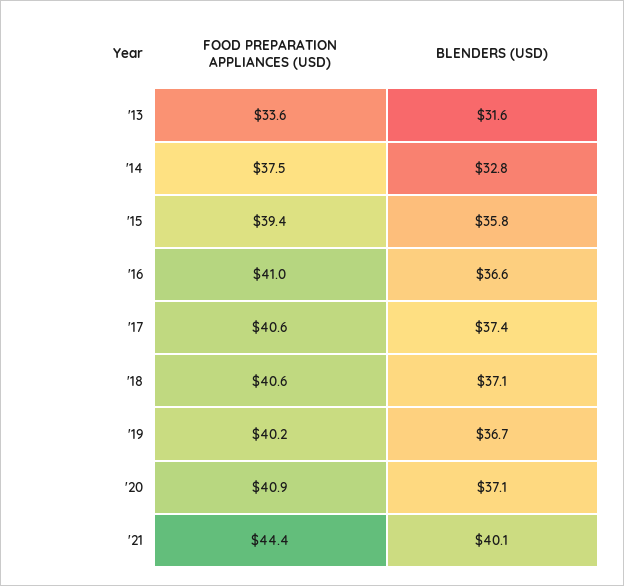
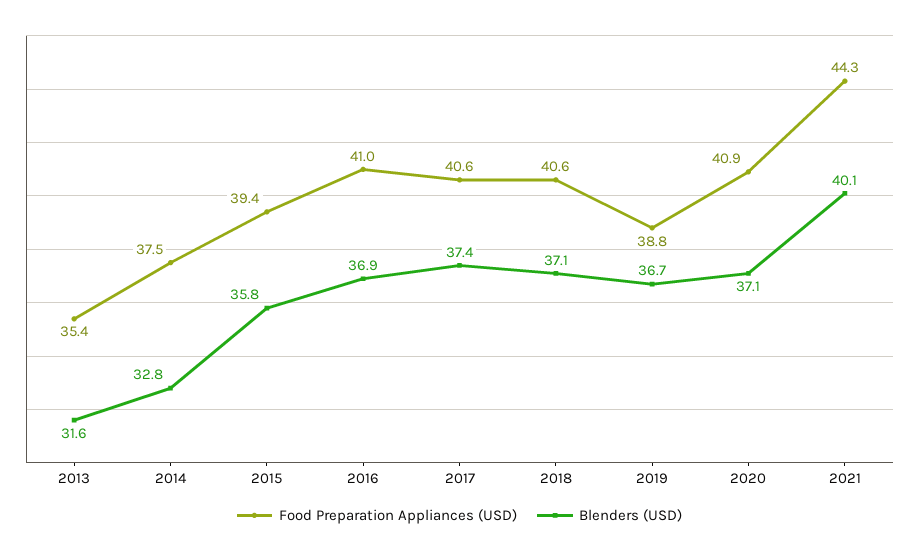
  {
    "FOOD PREPARATION APPLIANCES (USD)": {
-     "'13": 33.6,
+     "'13": 35.4,
      "'14": 37.5,
      "'15": 39.4,
      "'16": 41,
      "'17": 40.6,
      "'18": 40.6,
-     "'19": 40.2,
+     "'19": 38.8,
      "'20": 40.9,
-     "'21": 44.4
+     "'21": 44.3
    },
    "BLENDERS (USD)": {
      "'13": 31.6,
      "'14": 32.8,
      "'15": 35.8,
-     "'16": 36.6,
+     "'16": 36.9,
      "'17": 37.4,
      "'18": 37.1,
      "'19": 36.7,
      "'20": 37.1,
      "'21": 40.1
    }
  }

